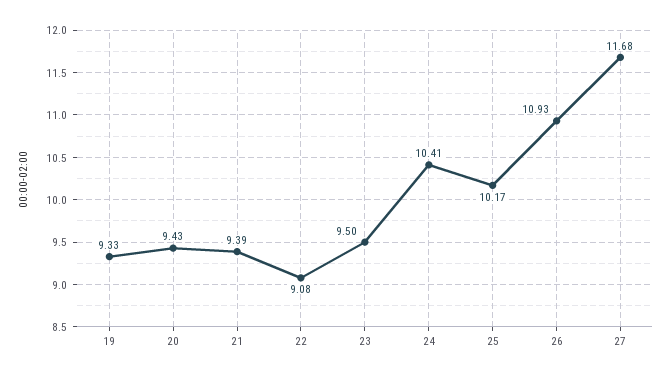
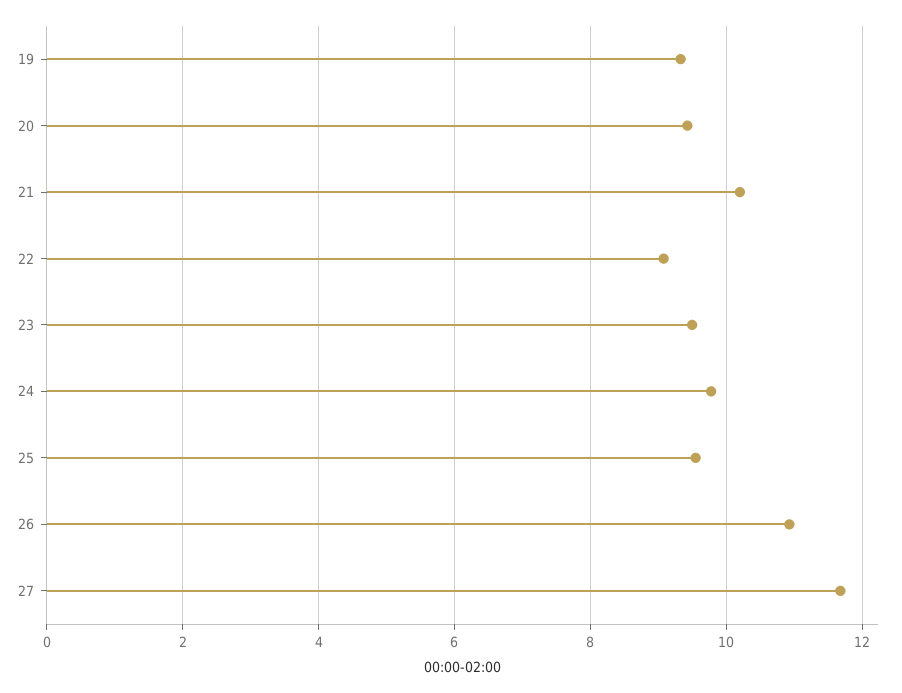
  {
    "19": 9.33,
    "20": 9.43,
-   "21": 9.39,
+   "21": 10.2,
    "22": 9.08,
    "23": 9.5,
-   "24": 10.41,
+   "24": 9.8,
-   "25": 10.17,
+   "25": 9.6,
    "26": 10.93,
    "27": 11.68
  }

